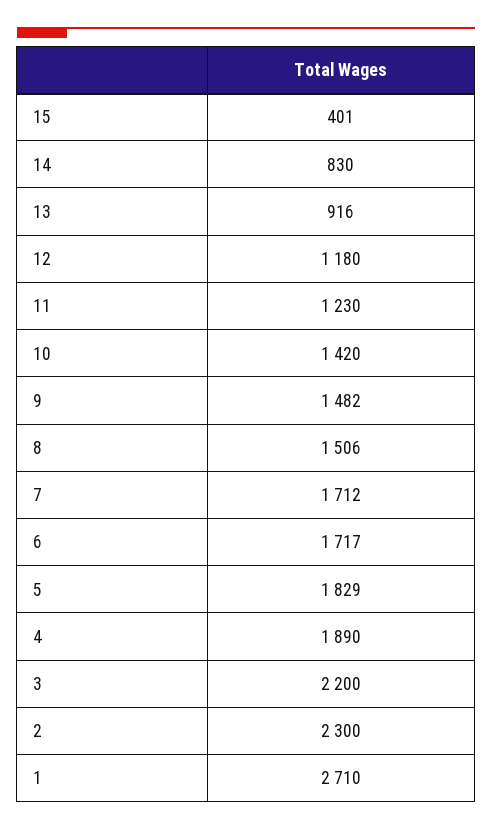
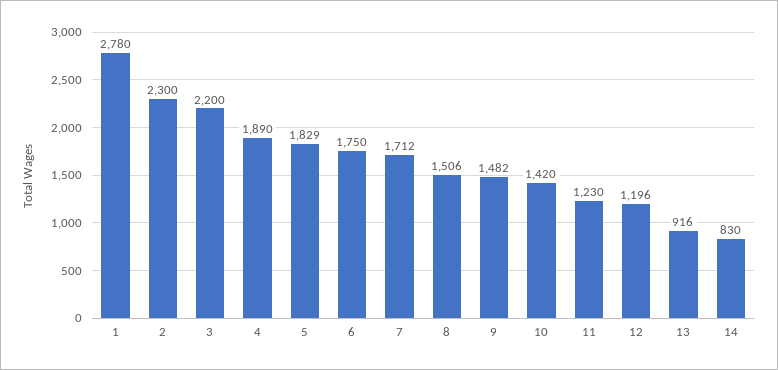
  {
-   "15": 401,
    "14": 830,
    "13": 916,
-   "12": 1180,
+   "12": 1196,
    "11": 1230,
    "10": 1420,
    "9": 1482,
    "8": 1506,
    "7": 1712,
-   "6": 1717,
+   "6": 1750,
    "5": 1829,
    "4": 1890,
    "3": 2200,
    "2": 2300,
-   "1": 2710
+   "1": 2780
  }

